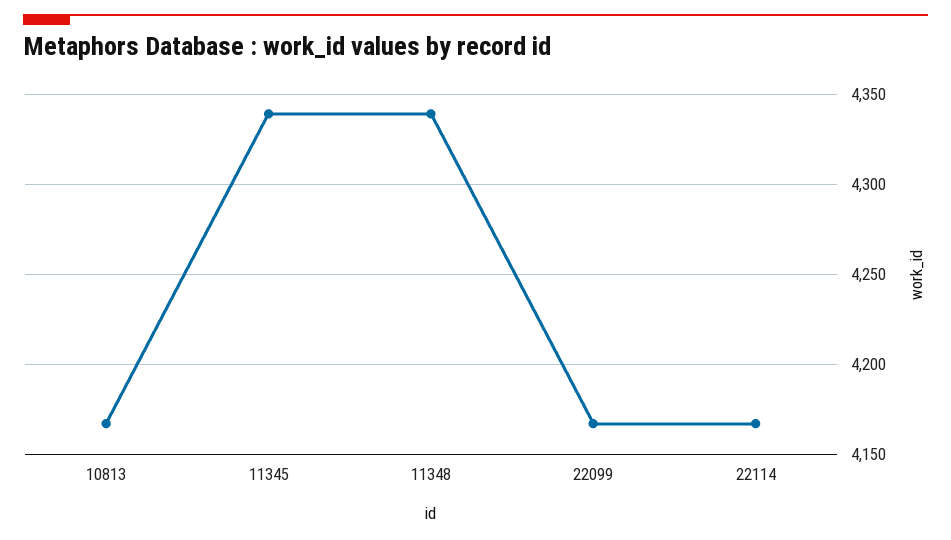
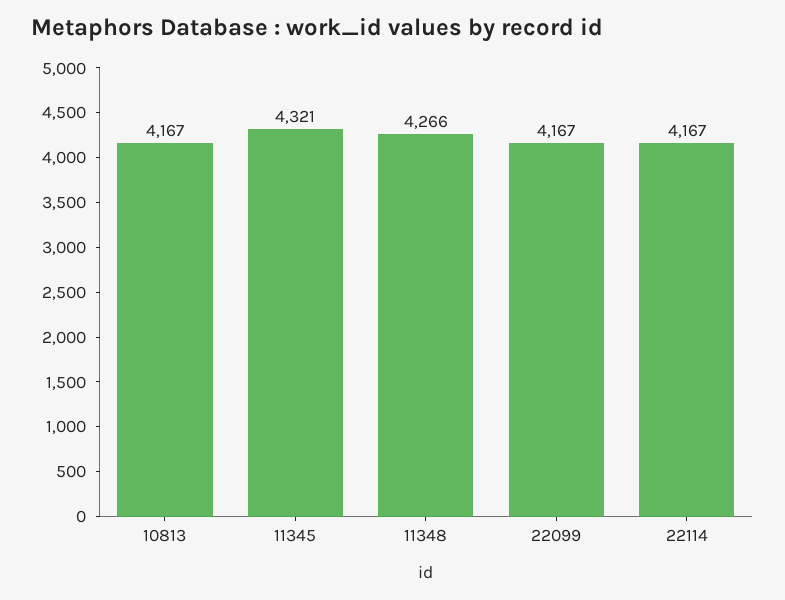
  {
    "10813": 4167,
-   "11345": 4340,
+   "11345": 4321,
-   "11348": 4340,
+   "11348": 4266,
    "22099": 4167,
    "22114": 4167
  }

